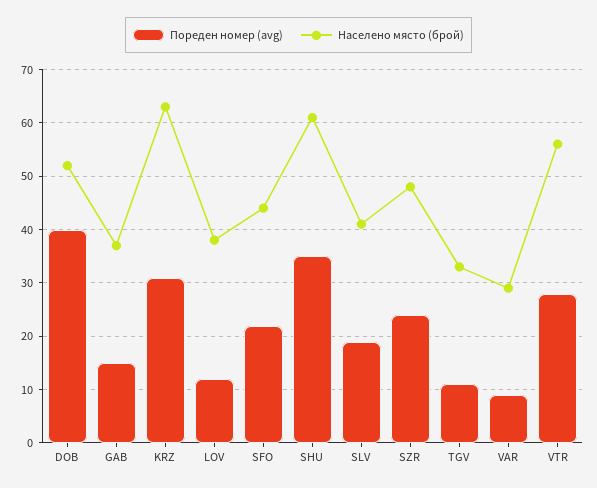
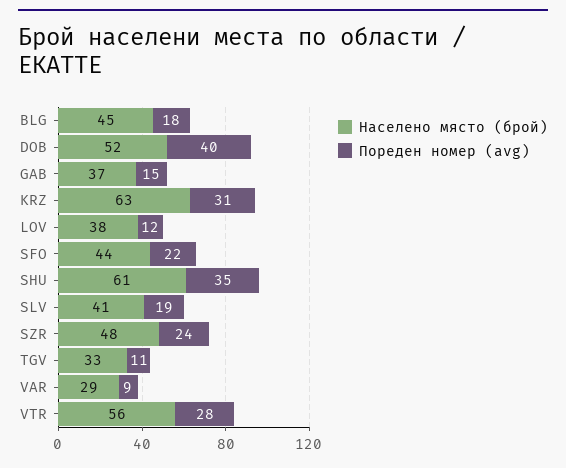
  {
    "Пореден номер (avg)": {
      "DOB": 40,
      "GAB": 15,
      "KRZ": 31,
      "LOV": 12,
      "SFO": 22,
      "SHU": 35,
      "SLV": 19,
      "SZR": 24,
      "TGV": 11,
      "VAR": 9,
-     "VTR": 28
+     "VTR": 28,
+     "BLG": 18
    },
    "Населено място (брой)": {
      "DOB": 52,
      "GAB": 37,
      "KRZ": 63,
      "LOV": 38,
      "SFO": 44,
      "SHU": 61,
      "SLV": 41,
      "SZR": 48,
      "TGV": 33,
      "VAR": 29,
-     "VTR": 56
+     "VTR": 56,
+     "BLG": 45
    }
  }

